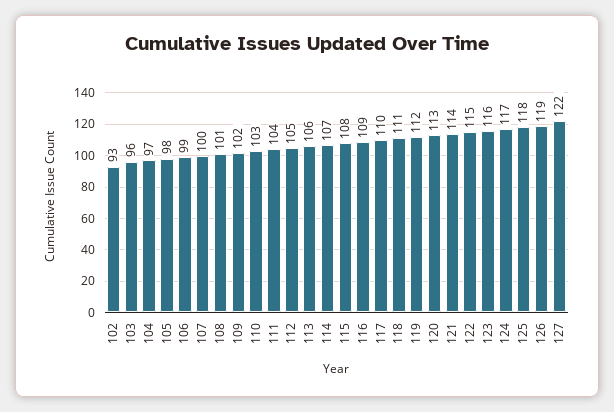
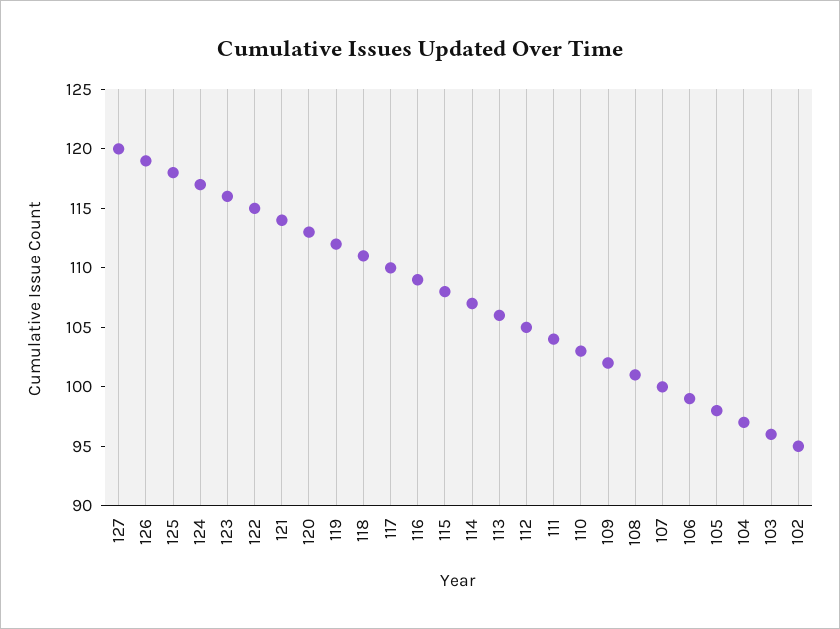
  {
-   "102": 93,
+   "102": 95,
    "103": 96,
    "104": 97,
    "105": 98,
    "106": 99,
    "107": 100,
    "108": 101,
    "109": 102,
    "110": 103,
    "111": 104,
    "112": 105,
    "113": 106,
    "114": 107,
    "115": 108,
    "116": 109,
    "117": 110,
    "118": 111,
    "119": 112,
    "120": 113,
    "121": 114,
    "122": 115,
    "123": 116,
    "124": 117,
    "125": 118,
    "126": 119,
-   "127": 122
+   "127": 120
  }

